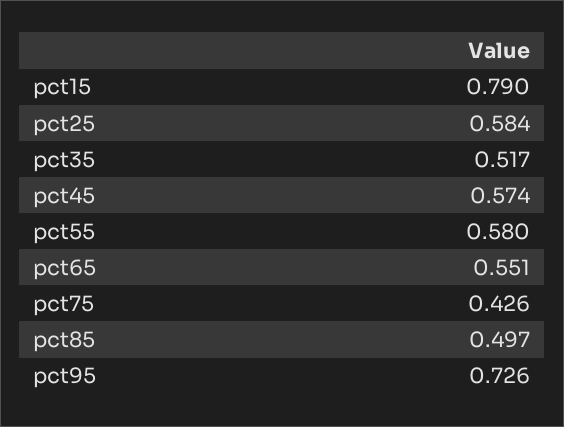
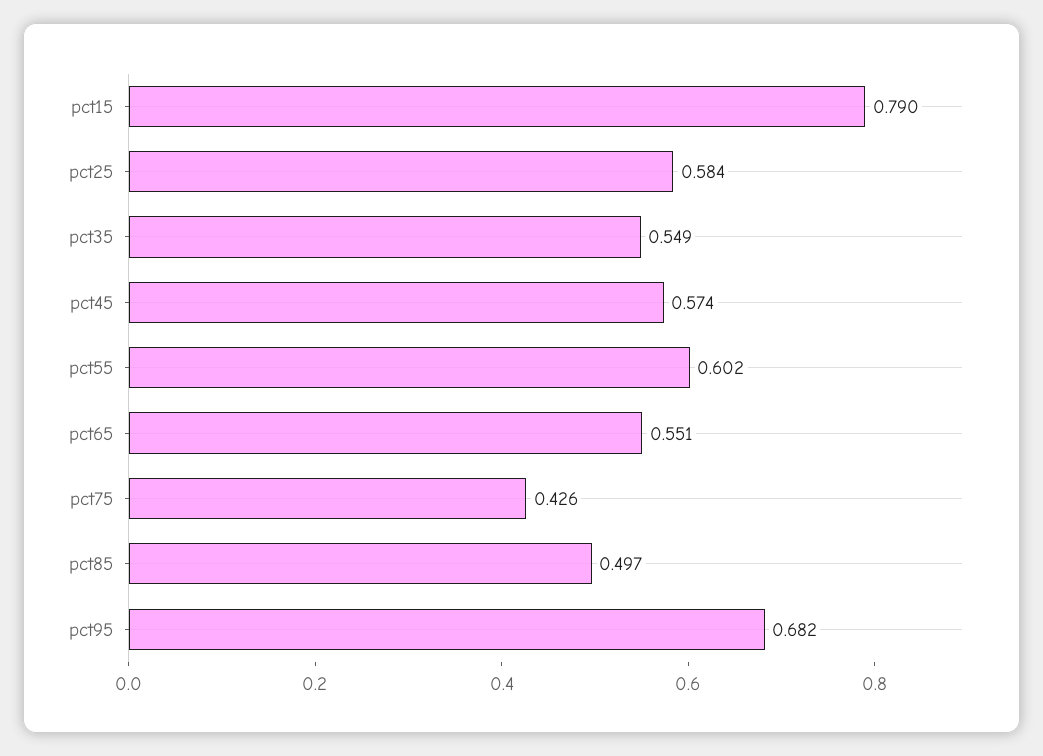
  {
    "pct15": 0.79,
    "pct25": 0.584,
-   "pct35": 0.517,
+   "pct35": 0.549,
    "pct45": 0.574,
-   "pct55": 0.58,
+   "pct55": 0.602,
    "pct65": 0.551,
    "pct75": 0.426,
    "pct85": 0.497,
-   "pct95": 0.726
+   "pct95": 0.682
  }

